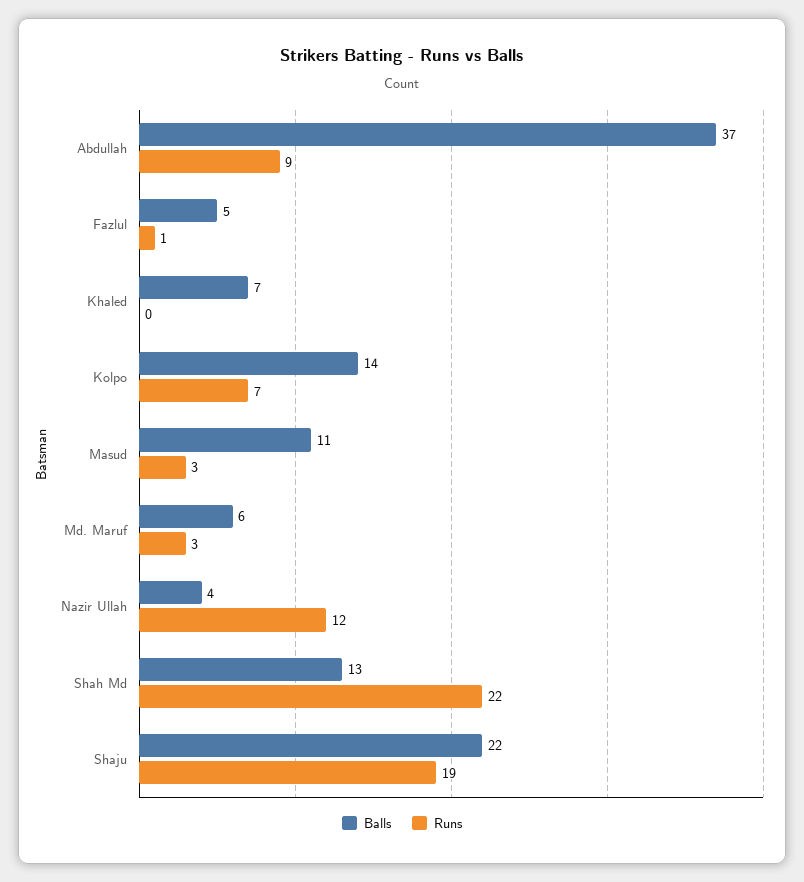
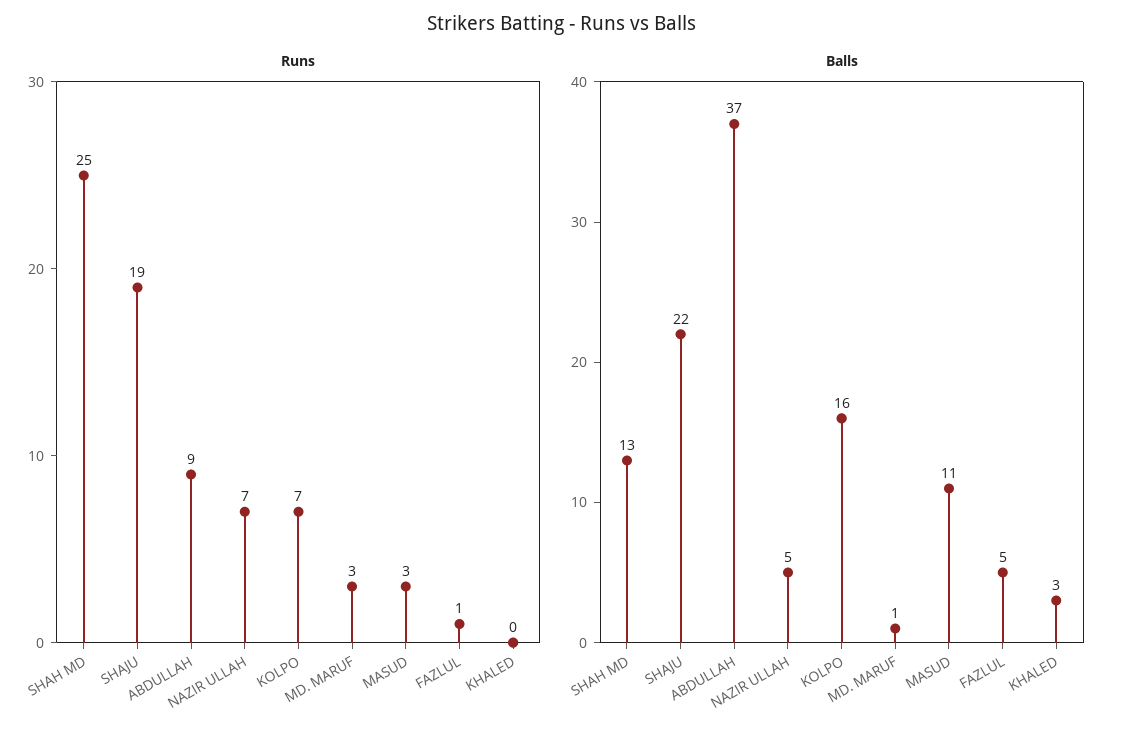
  {
    "Balls": {
      "Abdullah": 37,
      "Fazlul": 5,
-     "Khaled": 7,
+     "Khaled": 3,
-     "Kolpo": 14,
+     "Kolpo": 16,
      "Masud": 11,
-     "Md. Maruf": 6,
+     "Md. Maruf": 1,
-     "Nazir Ullah": 4,
+     "Nazir Ullah": 5,
      "Shah Md": 13,
      "Shaju": 22
    },
    "Runs": {
      "Abdullah": 9,
      "Fazlul": 1,
      "Khaled": 0,
      "Kolpo": 7,
      "Masud": 3,
      "Md. Maruf": 3,
-     "Nazir Ullah": 12,
+     "Nazir Ullah": 7,
-     "Shah Md": 22,
+     "Shah Md": 25,
      "Shaju": 19
    }
  }

